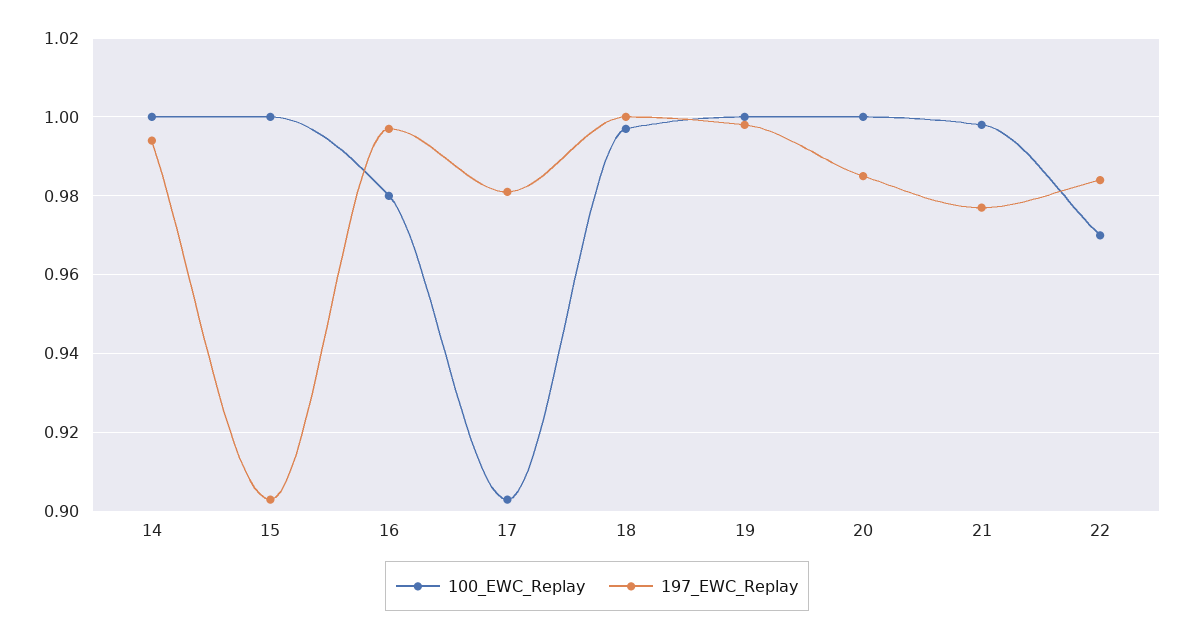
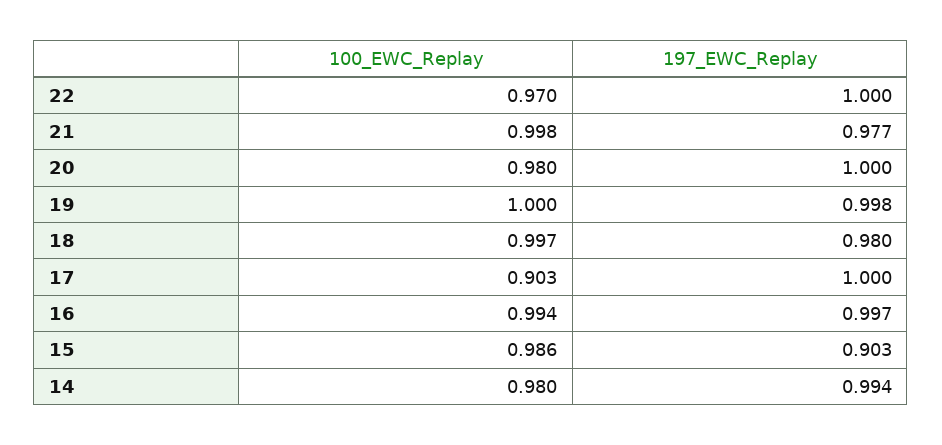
  {
    "100_EWC_Replay": {
-     "14": 1,
+     "14": 0.98,
-     "15": 1,
+     "15": 0.986,
-     "16": 0.98,
+     "16": 0.994,
      "17": 0.903,
      "18": 0.997,
      "19": 1,
-     "20": 1,
+     "20": 0.98,
      "21": 0.998,
      "22": 0.97
    },
    "197_EWC_Replay": {
      "14": 0.994,
      "15": 0.903,
      "16": 0.997,
-     "17": 0.98,
+     "17": 1,
-     "18": 1,
+     "18": 0.98,
      "19": 0.998,
-     "20": 0.985,
+     "20": 1,
      "21": 0.977,
-     "22": 0.985
+     "22": 1
    }
  }

